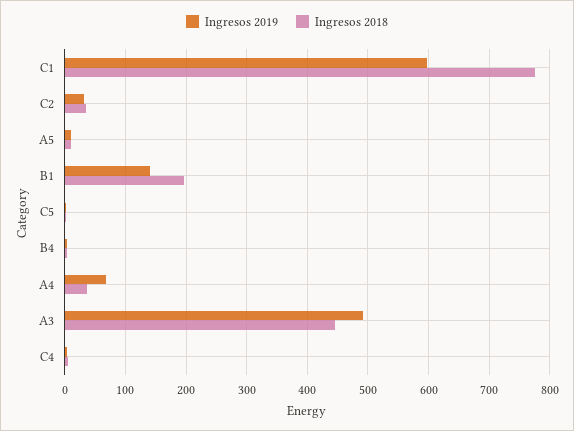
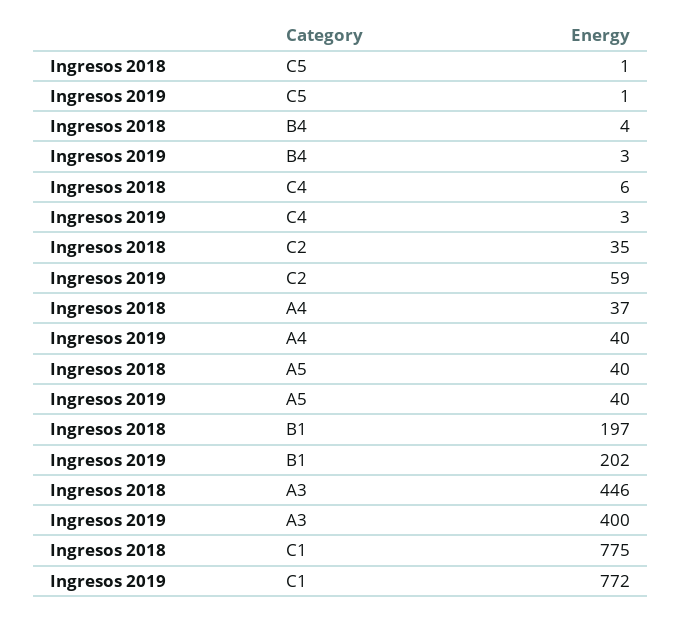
  {
    "Ingresos 2019": {
-     "C1": 600,
+     "C1": 772,
-     "C2": 30,
+     "C2": 59,
-     "A5": 10,
+     "A5": 40,
-     "B1": 140,
+     "B1": 202,
      "C5": 1,
      "B4": 3,
-     "A4": 70,
+     "A4": 40,
-     "A3": 490,
+     "A3": 400,
      "C4": 3
    },
    "Ingresos 2018": {
      "C1": 775,
      "C2": 35,
-     "A5": 10,
+     "A5": 40,
      "B1": 197,
      "C5": 1,
      "B4": 4,
      "A4": 37,
      "A3": 446,
      "C4": 6
    }
  }

